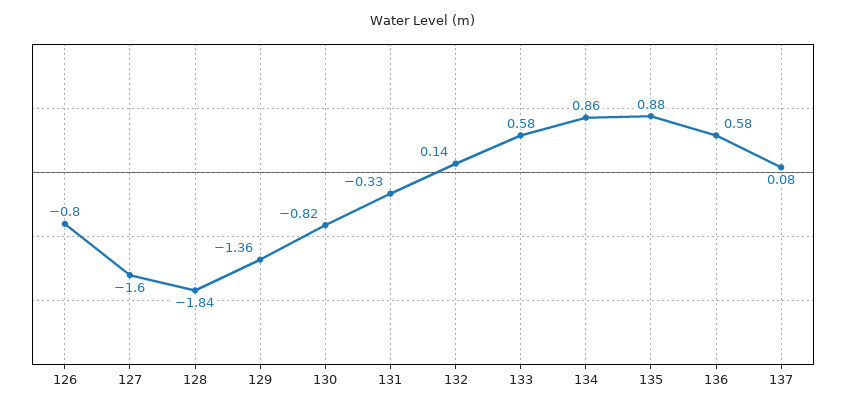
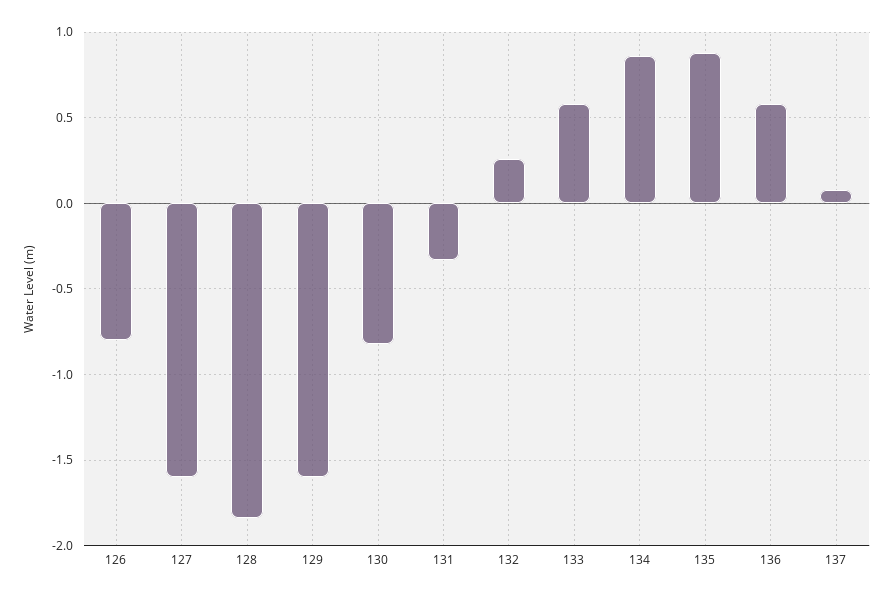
  {
    "126": -0.8,
    "127": -1.6,
    "128": -1.84,
-   "129": -1.36,
+   "129": -1.6,
    "130": -0.82,
    "131": -0.33,
-   "132": 0.14,
+   "132": 0.25,
    "133": 0.58,
    "134": 0.86,
    "135": 0.88,
    "136": 0.58,
    "137": 0.08
  }

